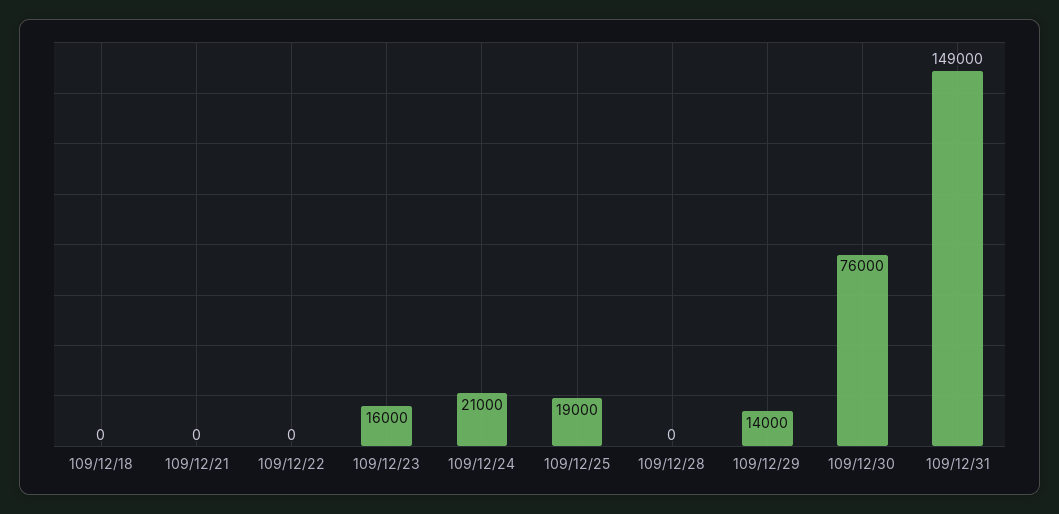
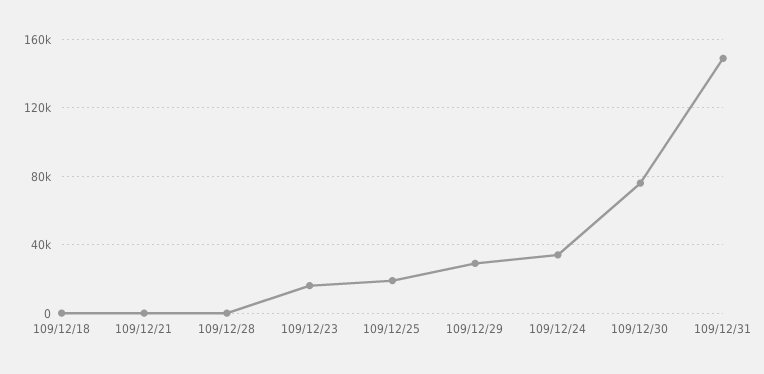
  {
    "109/12/18": 0,
    "109/12/21": 0,
-   "109/12/22": 0,
    "109/12/23": 16000,
-   "109/12/24": 21000,
+   "109/12/24": 35000,
    "109/12/25": 19000,
    "109/12/28": 0,
-   "109/12/29": 14000,
+   "109/12/29": 30000,
    "109/12/30": 76000,
    "109/12/31": 149000
  }

